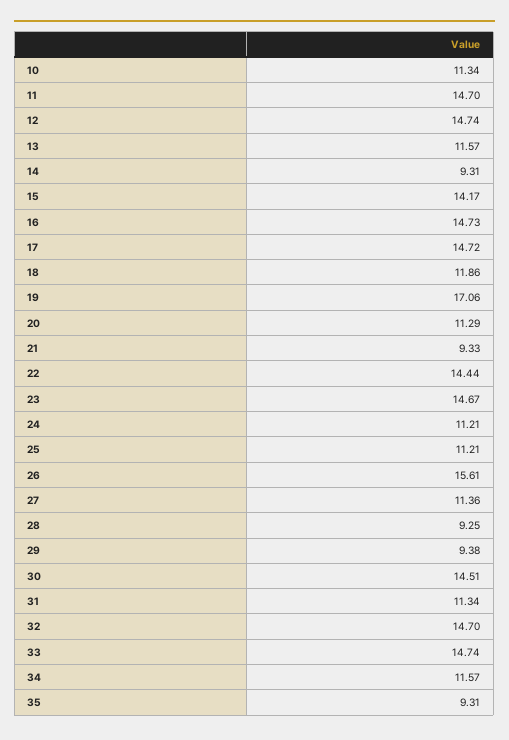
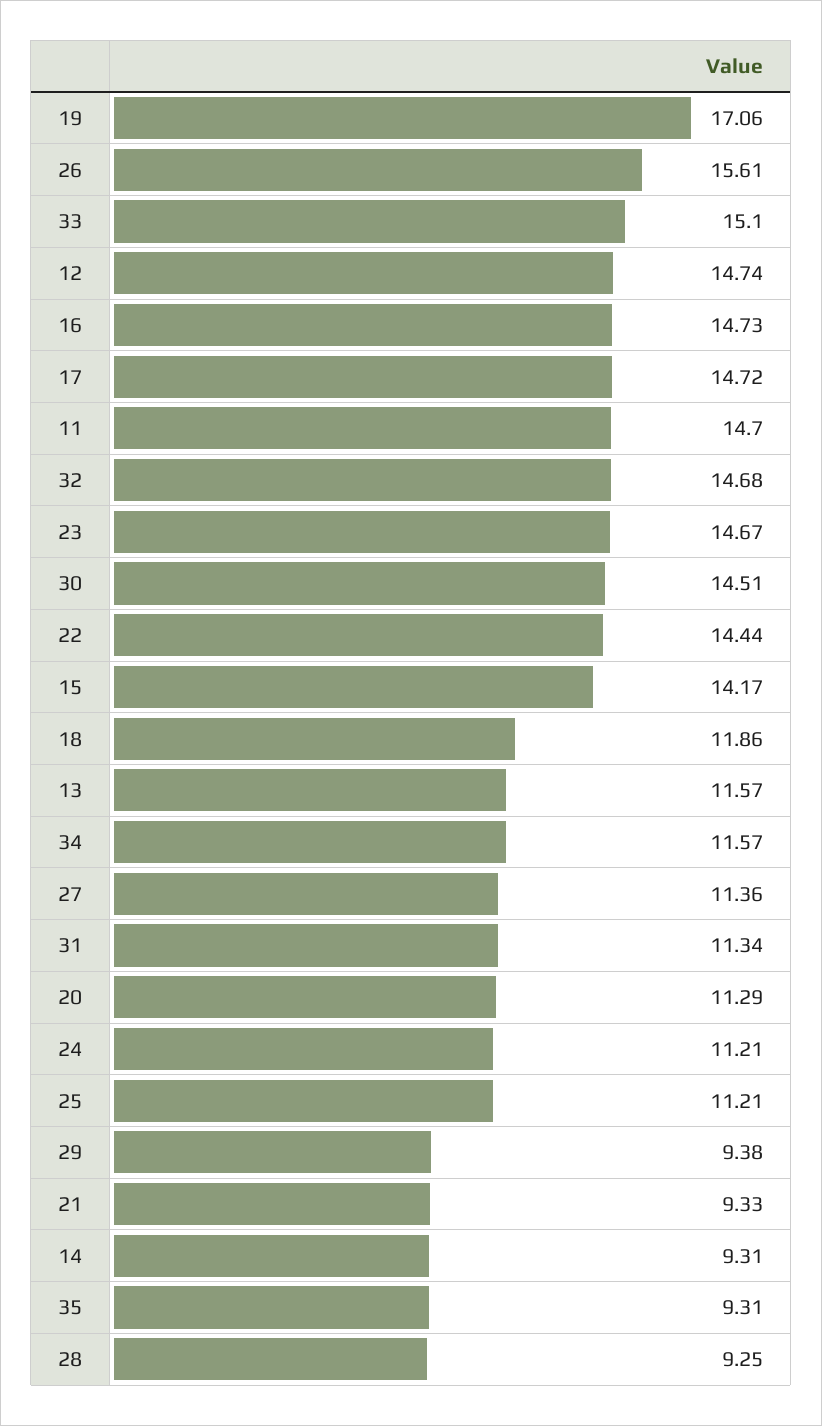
  {
-   "10": 11.34,
    "11": 14.7,
    "12": 14.74,
    "13": 11.57,
    "14": 9.31,
    "15": 14.17,
    "16": 14.73,
    "17": 14.72,
    "18": 11.86,
    "19": 17.06,
    "20": 11.29,
    "21": 9.33,
    "22": 14.44,
    "23": 14.67,
    "24": 11.21,
    "25": 11.21,
    "26": 15.61,
    "27": 11.36,
    "28": 9.25,
    "29": 9.38,
    "30": 14.51,
    "31": 11.34,
-   "32": 14.7,
+   "32": 14.68,
-   "33": 14.74,
+   "33": 15.1,
    "34": 11.57,
    "35": 9.31
  }

